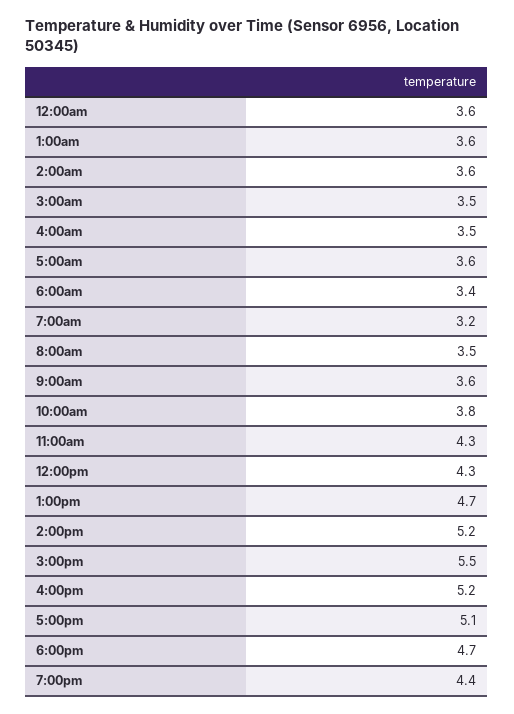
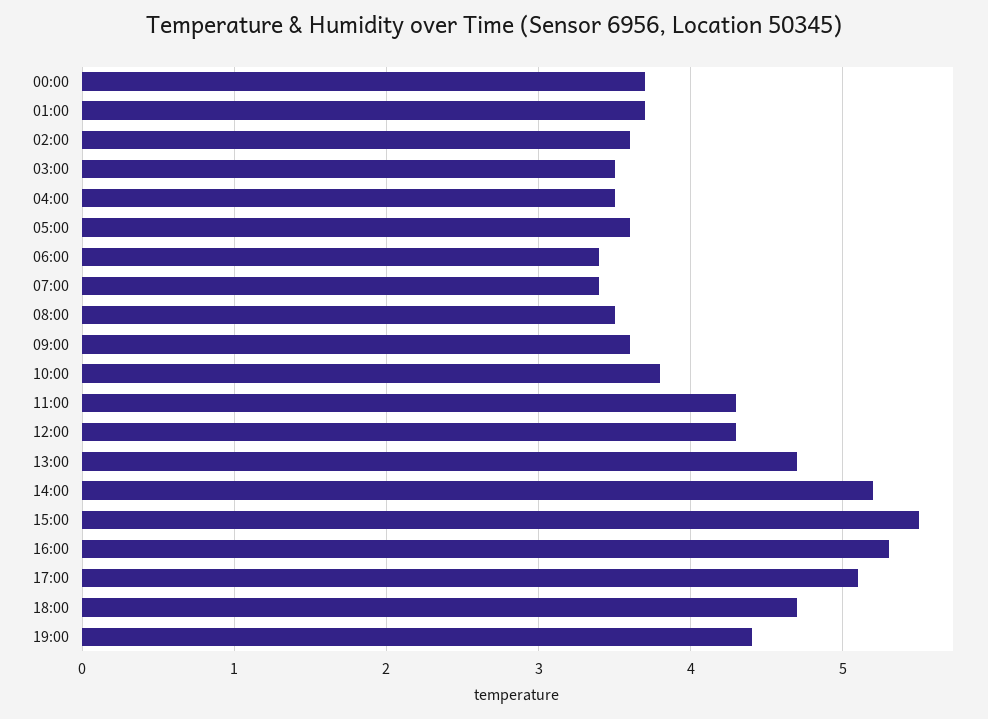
  {
-   "12:00am": 3.6,
+   "12:00am": 3.7,
-   "1:00am": 3.6,
+   "1:00am": 3.7,
    "2:00am": 3.6,
    "3:00am": 3.5,
    "4:00am": 3.5,
    "5:00am": 3.6,
    "6:00am": 3.4,
-   "7:00am": 3.2,
+   "7:00am": 3.4,
    "8:00am": 3.5,
    "9:00am": 3.6,
    "10:00am": 3.8,
    "11:00am": 4.3,
    "12:00pm": 4.3,
    "1:00pm": 4.7,
    "2:00pm": 5.2,
    "3:00pm": 5.5,
-   "4:00pm": 5.2,
+   "4:00pm": 5.3,
    "5:00pm": 5.1,
    "6:00pm": 4.7,
    "7:00pm": 4.4
  }

